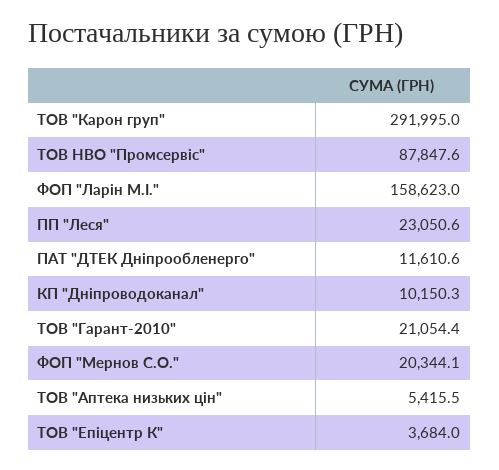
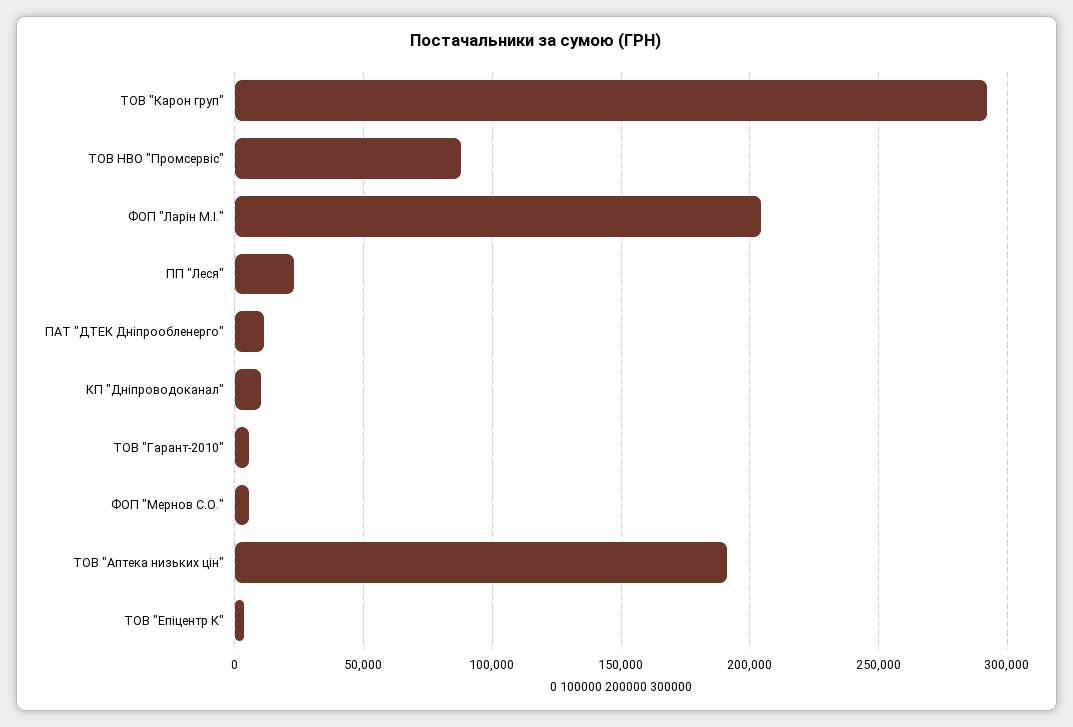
  {
    "ТОВ \"Карон груп\"": 291995,
    "ТОВ НВО \"Промсервіс\"": 87847.6,
-   "ФОП \"Ларін М.І.\"": 158623,
+   "ФОП \"Ларін М.І.\"": 205000,
    "ПП \"Леся\"": 23050.6,
    "ПАТ \"ДТЕК Дніпрообленерго\"": 11610.6,
    "КП \"Дніпроводоканал\"": 10150.3,
-   "ТОВ \"Гарант-2010\"": 21054.4,
+   "ТОВ \"Гарант-2010\"": 5000,
-   "ФОП \"Мернов С.О.\"": 20344.1,
+   "ФОП \"Мернов С.О.\"": 5000,
-   "ТОВ \"Аптека низьких цін\"": 5415.5,
+   "ТОВ \"Аптека низьких цін\"": 190000,
    "ТОВ \"Епіцентр К\"": 3684
  }

